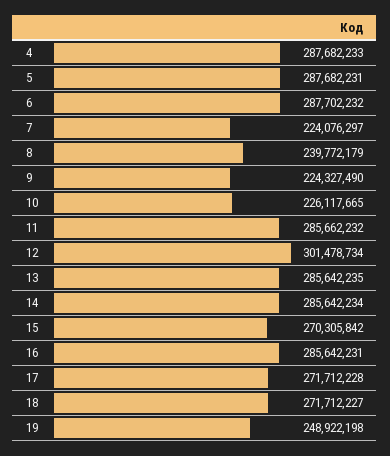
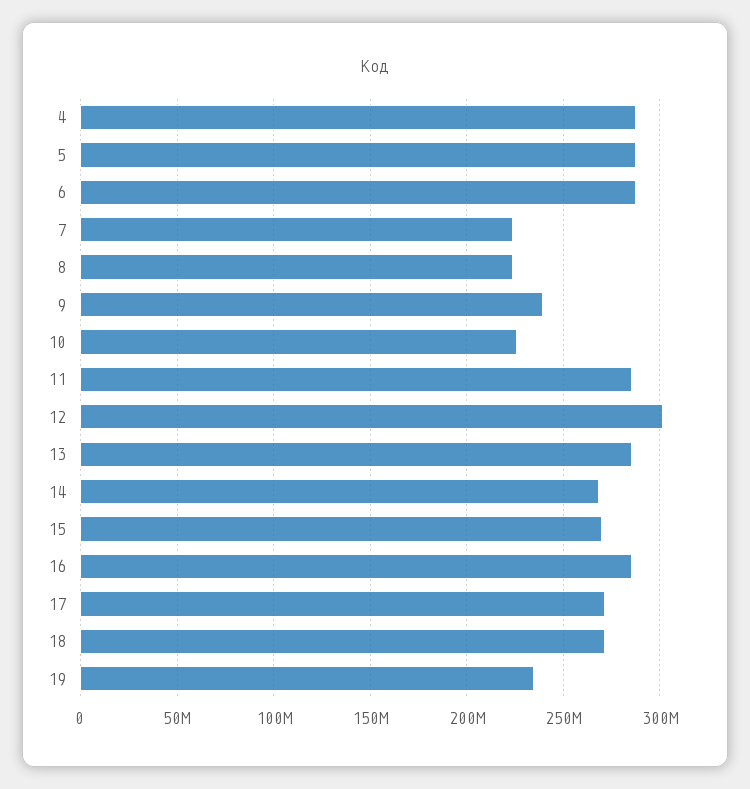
  {
    "4": 287682233,
    "5": 287682231,
    "6": 287702232,
    "7": 224076297,
-   "8": 239772179,
+   "8": 225000000,
-   "9": 224327490,
+   "9": 240000000,
    "10": 226117665,
    "11": 285662232,
    "12": 301478734,
    "13": 285642235,
-   "14": 285642234,
+   "14": 270000000,
    "15": 270305842,
    "16": 285642231,
    "17": 271712228,
    "18": 271712227,
-   "19": 248922198
+   "19": 235000000
  }

